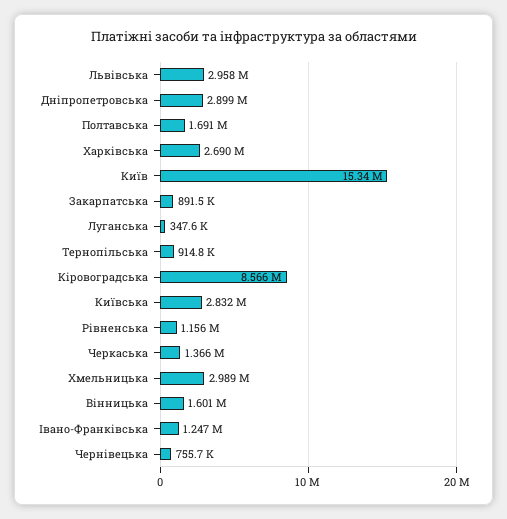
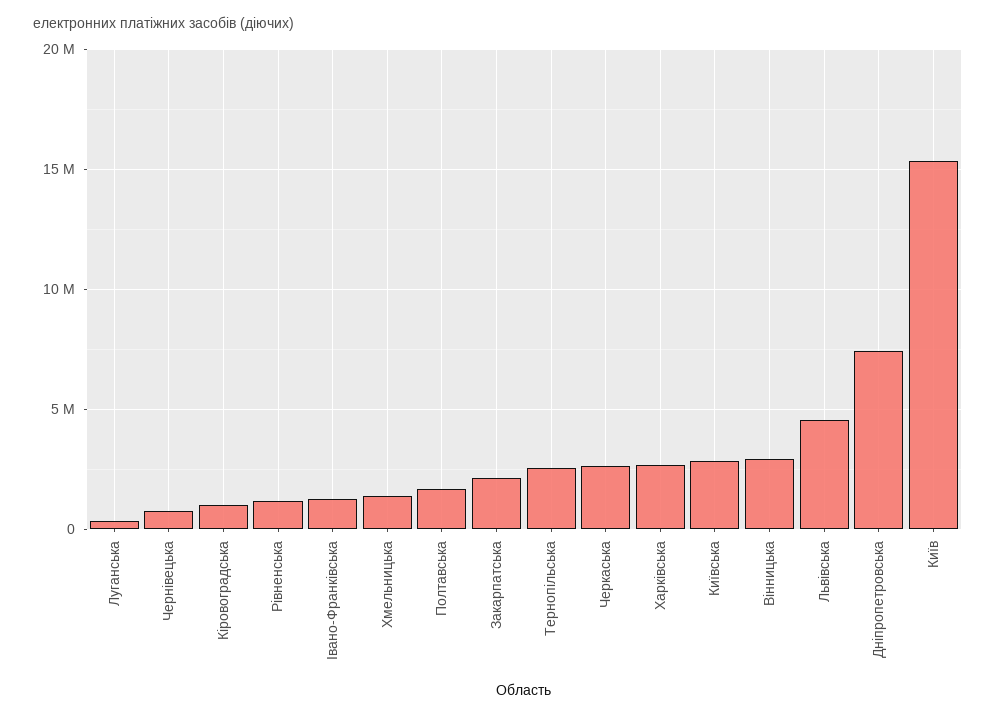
  {
-   "Львівська": 2958000,
+   "Львівська": 4500000,
-   "Дніпропетровська": 2899000,
+   "Дніпропетровська": 7500000,
    "Полтавська": 1691000,
    "Харківська": 2690000,
    "Київ": 15340000,
-   "Закарпатська": 891500,
+   "Закарпатська": 2000000,
    "Луганська": 347600,
-   "Тернопільська": 914800,
+   "Тернопільська": 2500000,
-   "Кіровоградська": 8566000,
+   "Кіровоградська": 1000000,
    "Київська": 2832000,
    "Рівненська": 1156000,
-   "Черкаська": 1366000,
+   "Черкаська": 2500000,
-   "Хмельницька": 2989000,
+   "Хмельницька": 1500000,
-   "Вінницька": 1601000,
+   "Вінницька": 3000000,
    "Івано-Франківська": 1247000,
    "Чернівецька": 755700
  }

